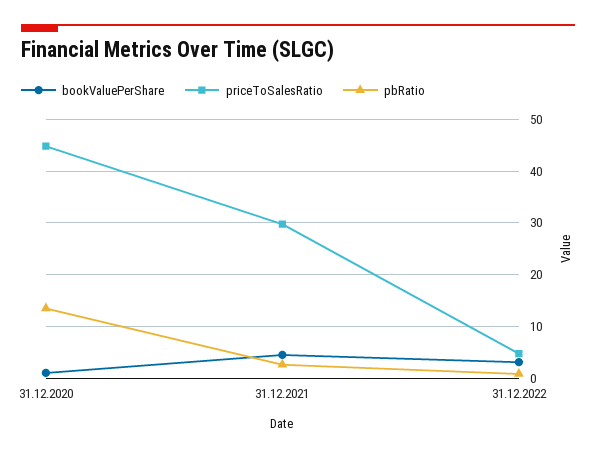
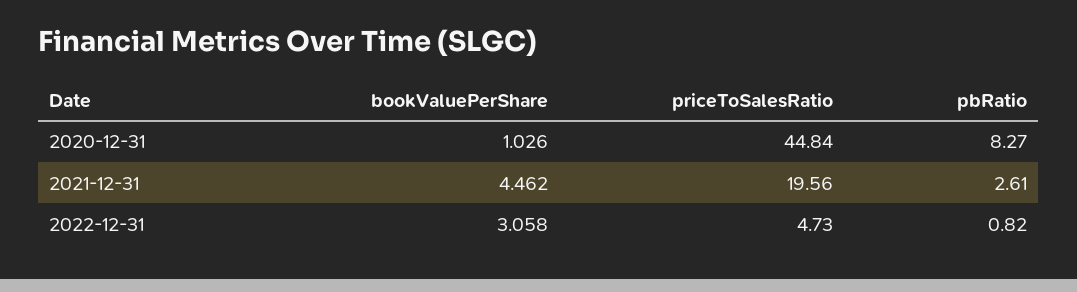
  {
    "bookValuePerShare": {
      "31.12.2020": 1.026,
      "31.12.2021": 4.462,
      "31.12.2022": 3.058
    },
    "priceToSalesRatio": {
      "31.12.2020": 44.84,
-     "31.12.2021": 30,
+     "31.12.2021": 19.56,
      "31.12.2022": 4.73
    },
    "pbRatio": {
-     "31.12.2020": 14,
+     "31.12.2020": 8.27,
      "31.12.2021": 2.61,
      "31.12.2022": 0.82
    }
  }

